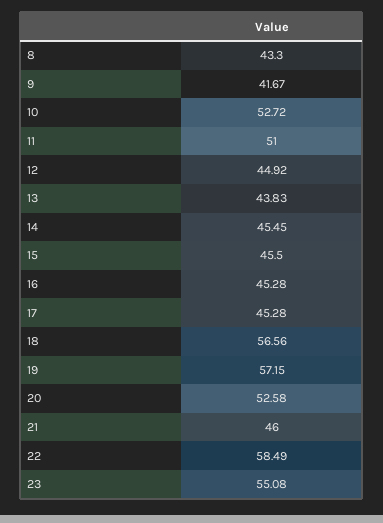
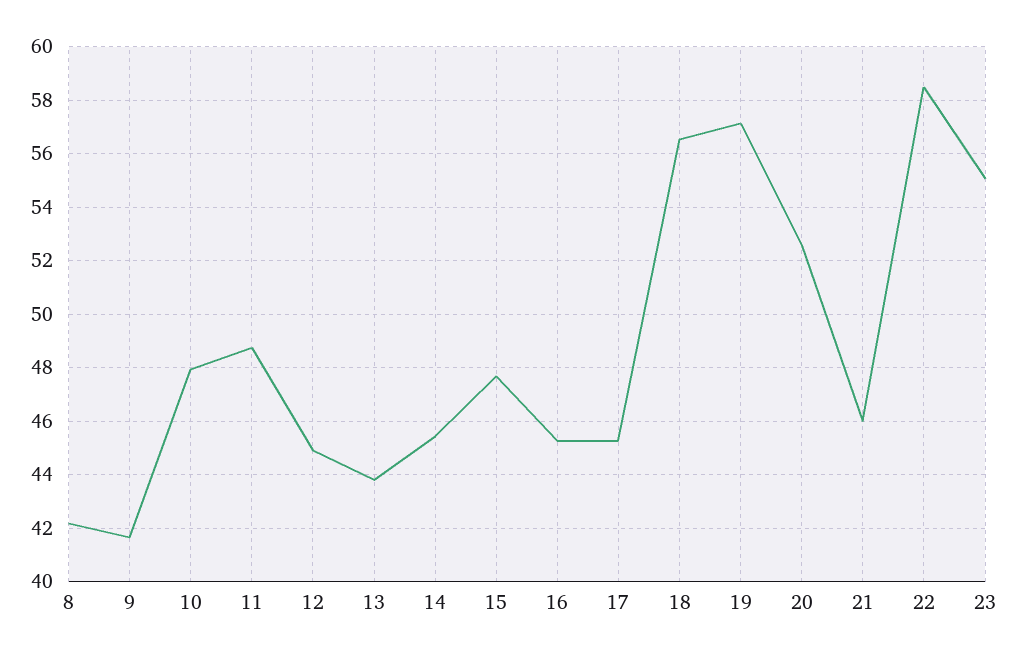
  {
-   "8": 43.3,
+   "8": 42.25,
    "9": 41.67,
-   "10": 52.72,
+   "10": 48,
-   "11": 51,
+   "11": 48.75,
    "12": 44.92,
    "13": 43.83,
    "14": 45.45,
-   "15": 45.5,
+   "15": 47.75,
    "16": 45.28,
    "17": 45.28,
    "18": 56.56,
    "19": 57.15,
    "20": 52.58,
    "21": 46,
    "22": 58.49,
    "23": 55.08
  }

